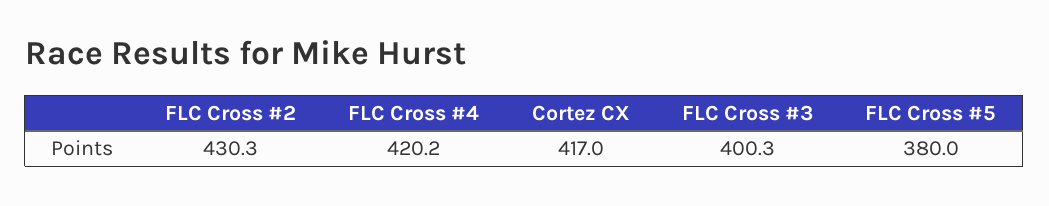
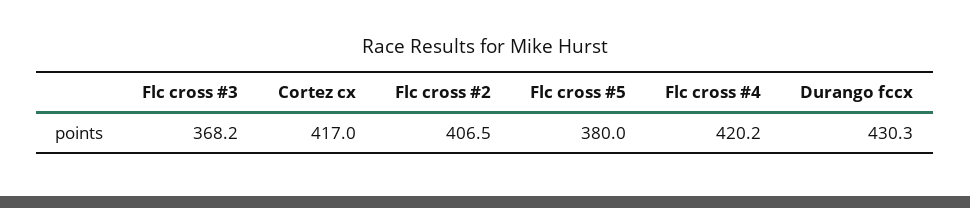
  {
-   "FLC Cross #2": 430.3,
+   "FLC Cross #2": 406.5,
    "FLC Cross #4": 420.2,
    "Cortez CX": 417,
-   "FLC Cross #3": 400.3,
+   "FLC Cross #3": 368.2,
-   "FLC Cross #5": 380
+   "FLC Cross #5": 380,
+   "Durango fccx": 430.3
  }

